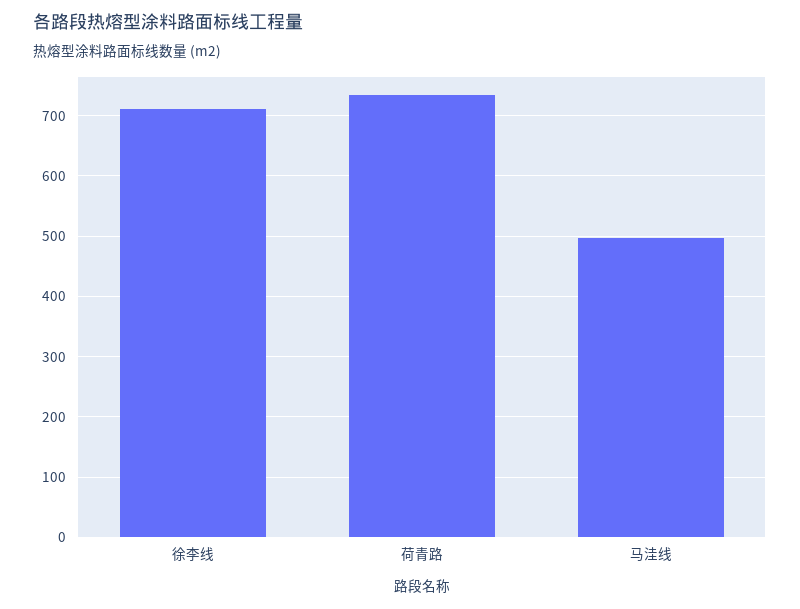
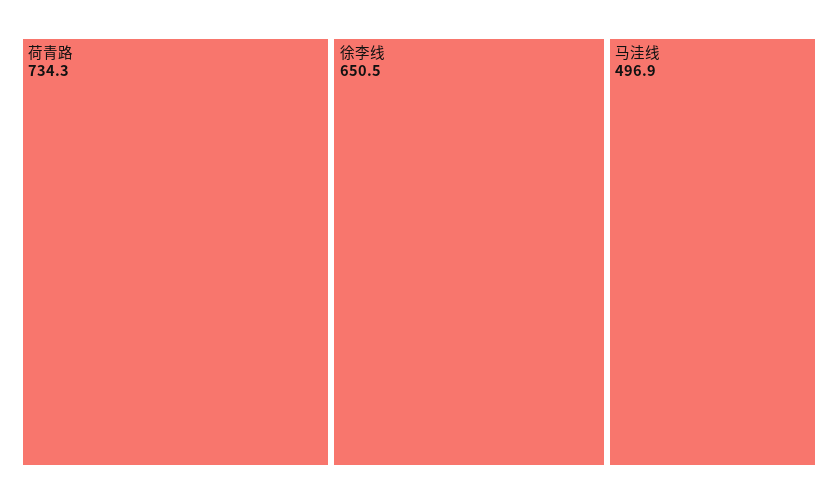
  {
-   "徐李线": 710,
+   "徐李线": 650.5,
    "荷青路": 734.3,
    "马洼线": 496.9
  }

